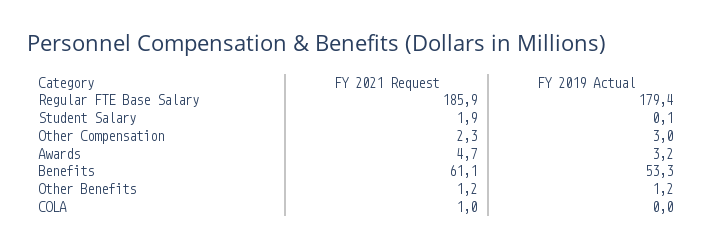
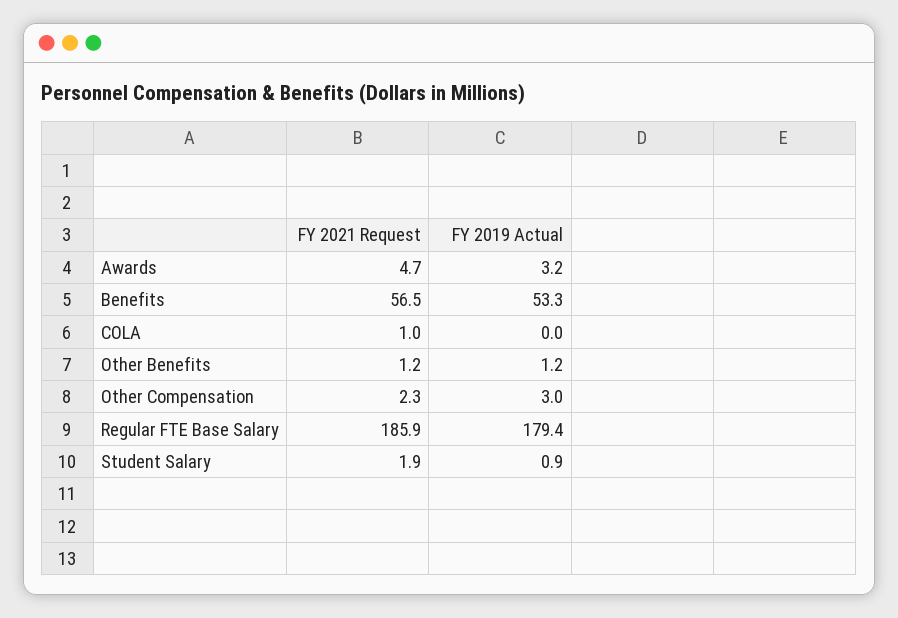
  {
    "FY 2021 Request": {
      "Regular FTE Base Salary": 185.9,
      "Student Salary": 1.9,
      "Other Compensation": 2.3,
      "Awards": 4.7,
-     "Benefits": 61.1,
+     "Benefits": 56.5,
      "Other Benefits": 1.2,
      "COLA": 1
    },
    "FY 2019 Actual": {
      "Regular FTE Base Salary": 179.4,
-     "Student Salary": 0.1,
+     "Student Salary": 0.9,
      "Other Compensation": 3,
      "Awards": 3.2,
      "Benefits": 53.3,
      "Other Benefits": 1.2,
      "COLA": 0
    }
  }

